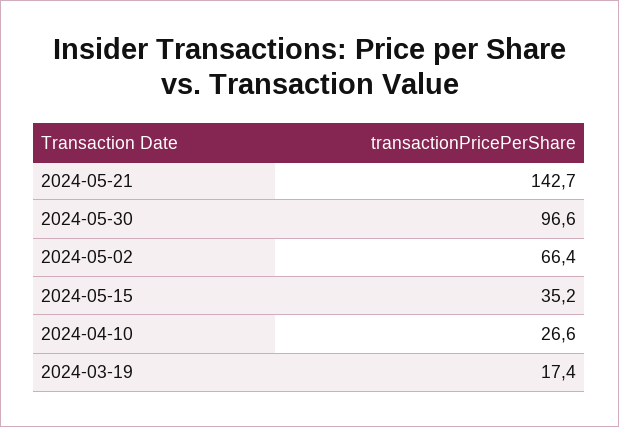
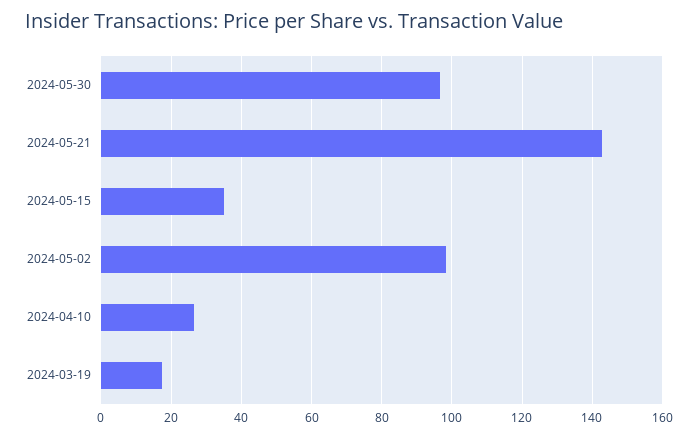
  {
    "2024-05-21": 142.7,
    "2024-05-30": 96.6,
-   "2024-05-02": 66.4,
+   "2024-05-02": 98,
    "2024-05-15": 35.2,
    "2024-04-10": 26.6,
    "2024-03-19": 17.4
  }

